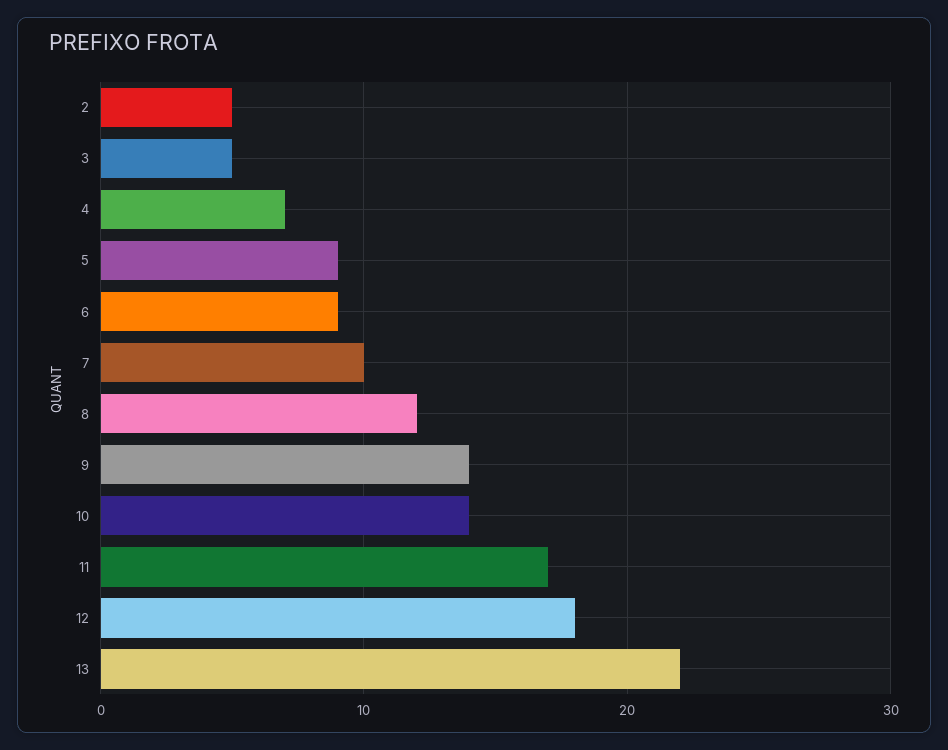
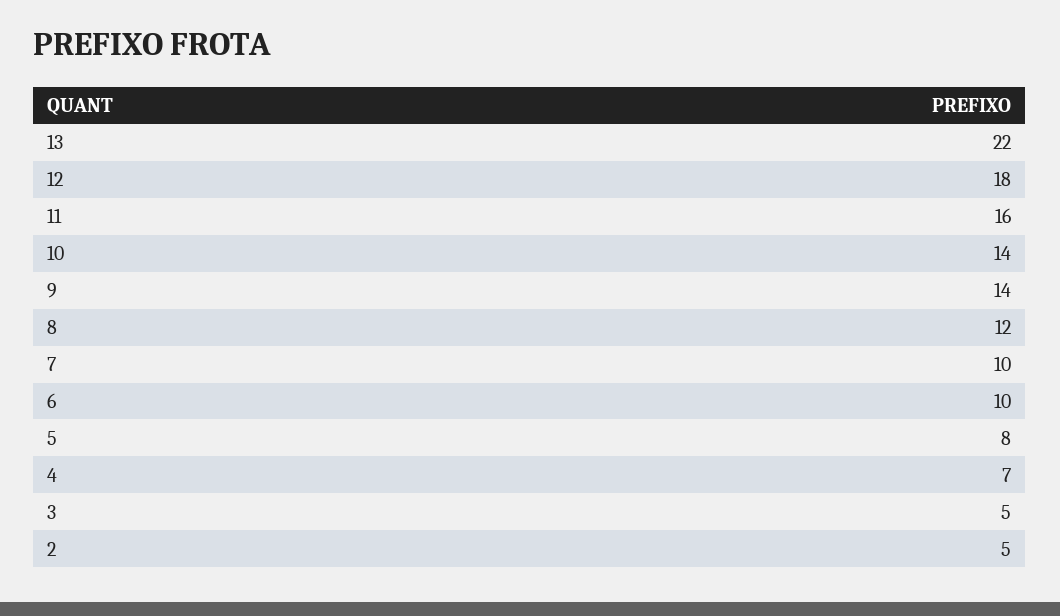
  {
    "2": 5,
    "3": 5,
    "4": 7,
-   "5": 9,
+   "5": 8,
-   "6": 9,
+   "6": 10,
    "7": 10,
    "8": 12,
    "9": 14,
    "10": 14,
-   "11": 17,
+   "11": 16,
    "12": 18,
    "13": 22
  }

